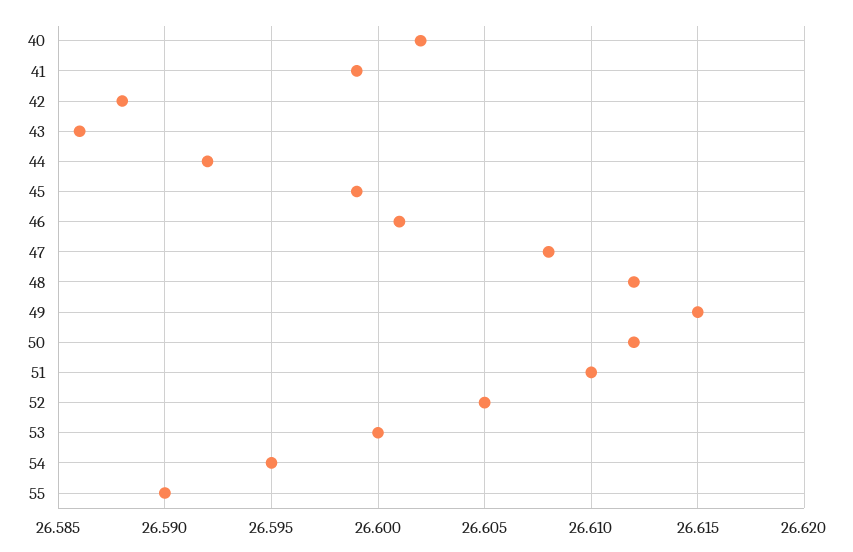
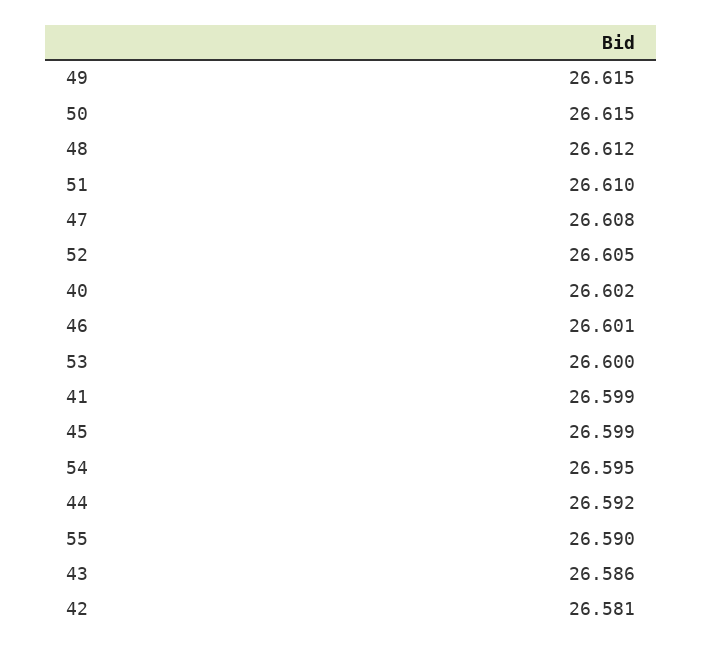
  {
    "40": 26.602,
    "41": 26.599,
-   "42": 26.588,
+   "42": 26.581,
    "43": 26.586,
    "44": 26.592,
    "45": 26.599,
    "46": 26.601,
    "47": 26.608,
    "48": 26.612,
    "49": 26.615,
-   "50": 26.612,
+   "50": 26.615,
    "51": 26.61,
    "52": 26.605,
    "53": 26.6,
    "54": 26.595,
    "55": 26.59
  }

